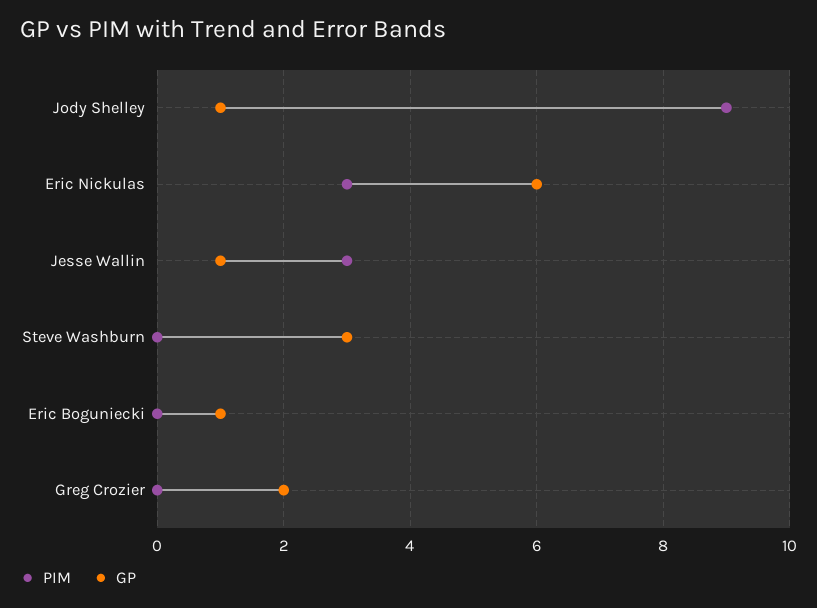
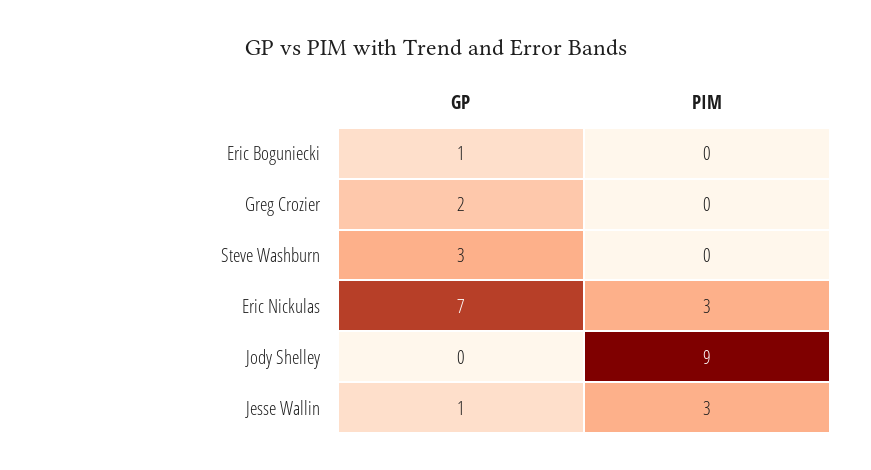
  {
    "PIM": {
      "Jody Shelley": 9,
      "Eric Nickulas": 3,
      "Jesse Wallin": 3,
      "Steve Washburn": 0,
      "Eric Boguniecki": 0,
      "Greg Crozier": 0
    },
    "GP": {
-     "Jody Shelley": 1,
+     "Jody Shelley": 0,
-     "Eric Nickulas": 6,
+     "Eric Nickulas": 7,
      "Jesse Wallin": 1,
      "Steve Washburn": 3,
      "Eric Boguniecki": 1,
      "Greg Crozier": 2
    }
  }

